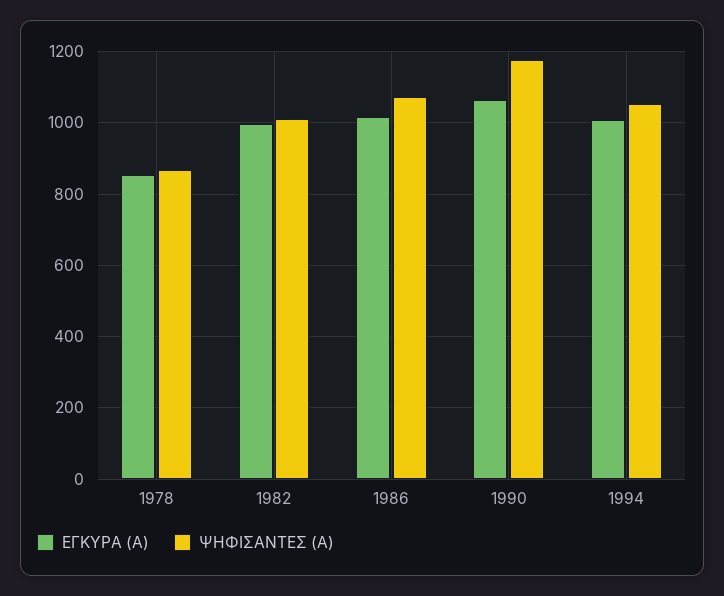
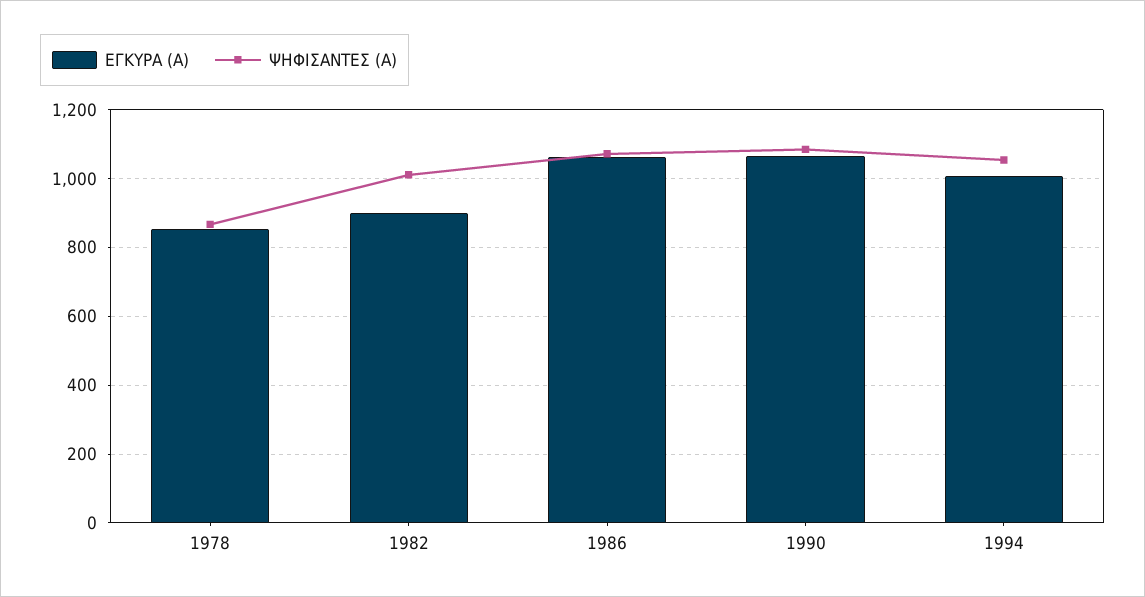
  {
    "ΕΓΚΥΡΑ (Α)": {
      "1978": 860,
-     "1982": 1000,
+     "1982": 900,
-     "1986": 1020,
+     "1986": 1060,
      "1990": 1060,
      "1994": 1000
    },
    "ΨΗΦΙΣΑΝΤΕΣ (Α)": {
      "1978": 860,
      "1982": 1020,
      "1986": 1080,
-     "1990": 1180,
+     "1990": 1080,
      "1994": 1060
    }
  }

